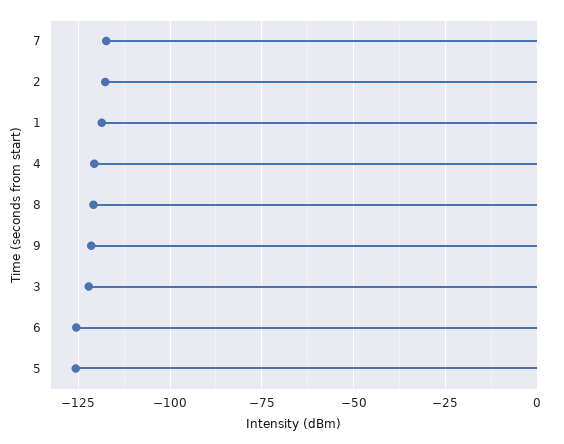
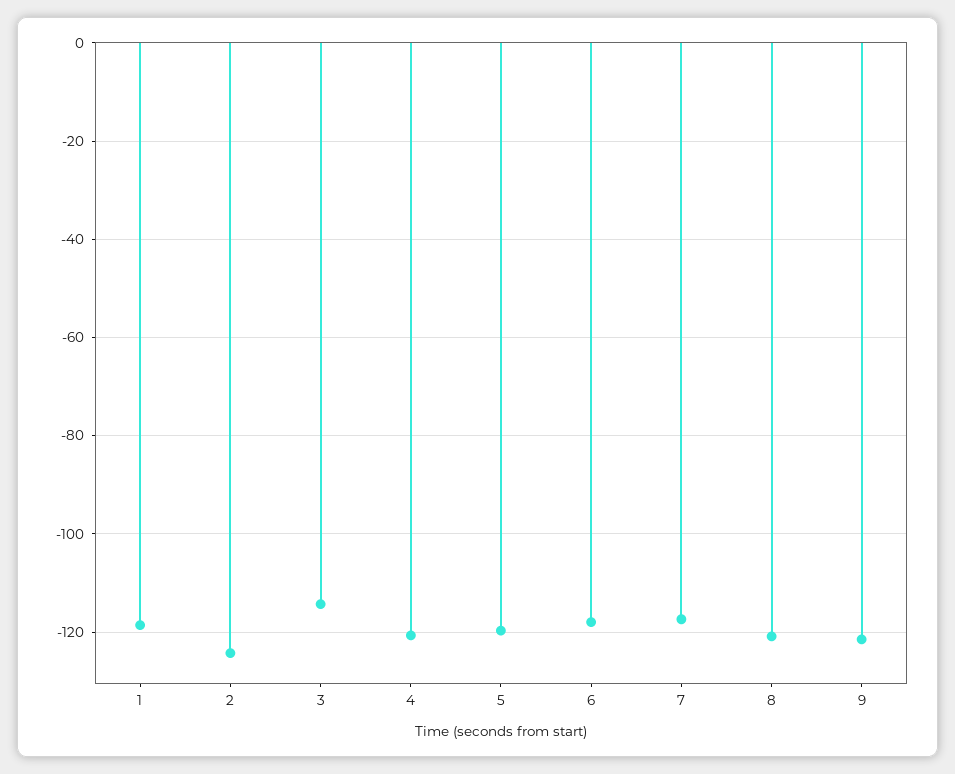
  {
    "7": -118,
-   "2": -117.5,
+   "2": -124,
    "1": -118,
    "4": -120,
    "8": -120,
    "9": -122,
-   "3": -122.5,
+   "3": -114,
-   "6": -125,
+   "6": -118,
-   "5": -125
+   "5": -120
  }

